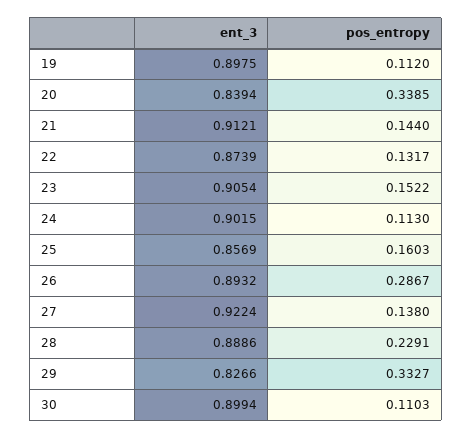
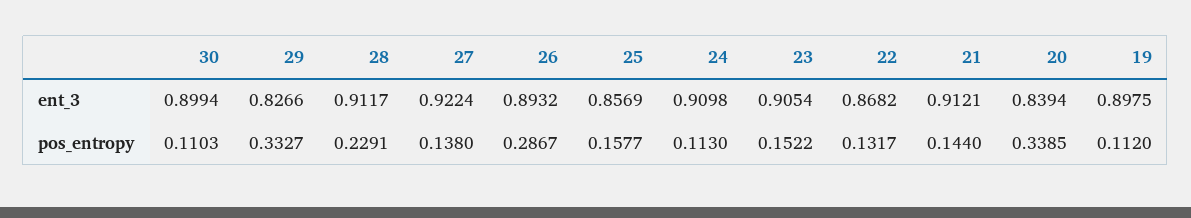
  {
    "ent_3": {
      "19": 0.8975,
      "20": 0.8394,
      "21": 0.9121,
-     "22": 0.8739,
+     "22": 0.8682,
      "23": 0.9054,
-     "24": 0.9015,
+     "24": 0.9098,
      "25": 0.8569,
      "26": 0.8932,
      "27": 0.9224,
-     "28": 0.8886,
+     "28": 0.9117,
      "29": 0.8266,
      "30": 0.8994
    },
    "pos_entropy": {
      "19": 0.112,
      "20": 0.3385,
      "21": 0.144,
      "22": 0.1317,
      "23": 0.1522,
      "24": 0.113,
-     "25": 0.1603,
+     "25": 0.1577,
      "26": 0.2867,
      "27": 0.138,
      "28": 0.2291,
      "29": 0.3327,
      "30": 0.1103
    }
  }

